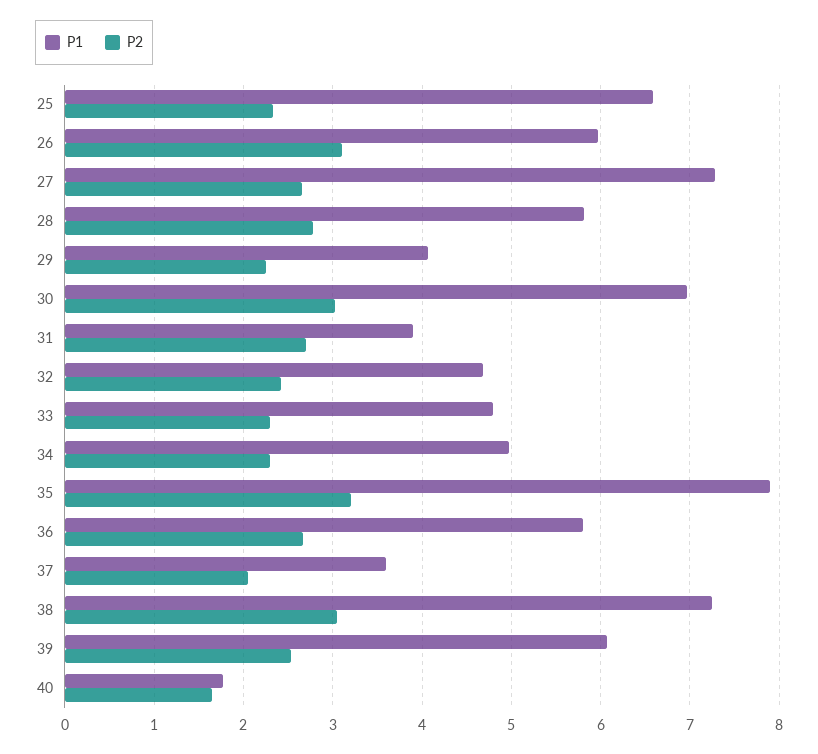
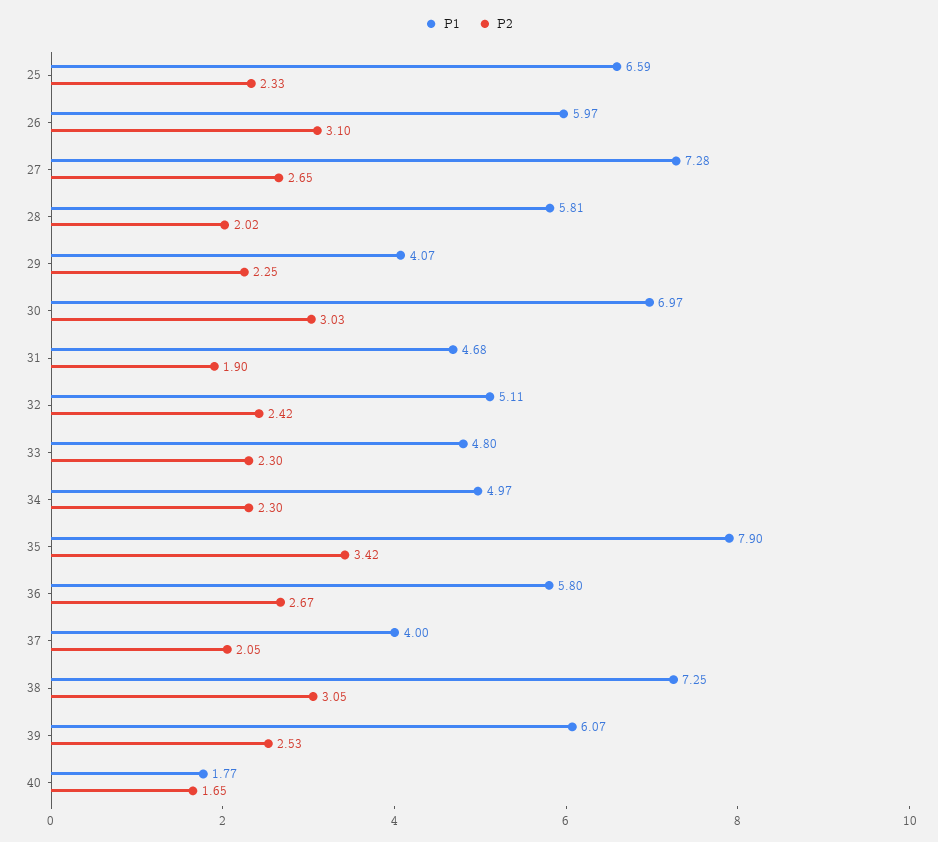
  {
    "P1": {
      "25": 6.59,
      "26": 5.97,
      "27": 7.28,
      "28": 5.81,
      "29": 4.07,
      "30": 6.97,
-     "31": 3.9,
+     "31": 4.68,
-     "32": 4.7,
+     "32": 5.11,
      "33": 4.8,
      "34": 4.97,
      "35": 7.9,
      "36": 5.8,
-     "37": 3.6,
+     "37": 4,
      "38": 7.25,
      "39": 6.07,
      "40": 1.77
    },
    "P2": {
      "25": 2.33,
      "26": 3.1,
      "27": 2.65,
-     "28": 2.8,
+     "28": 2.02,
      "29": 2.25,
      "30": 3.03,
-     "31": 2.7,
+     "31": 1.9,
      "32": 2.42,
      "33": 2.3,
      "34": 2.3,
-     "35": 3.2,
+     "35": 3.42,
      "36": 2.67,
      "37": 2.05,
      "38": 3.05,
      "39": 2.53,
      "40": 1.65
    }
  }

